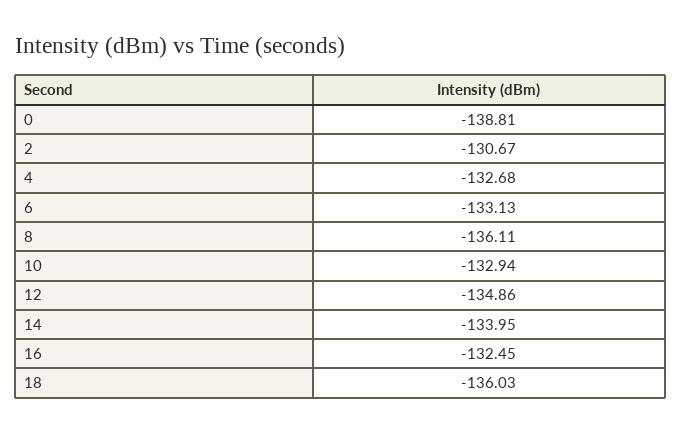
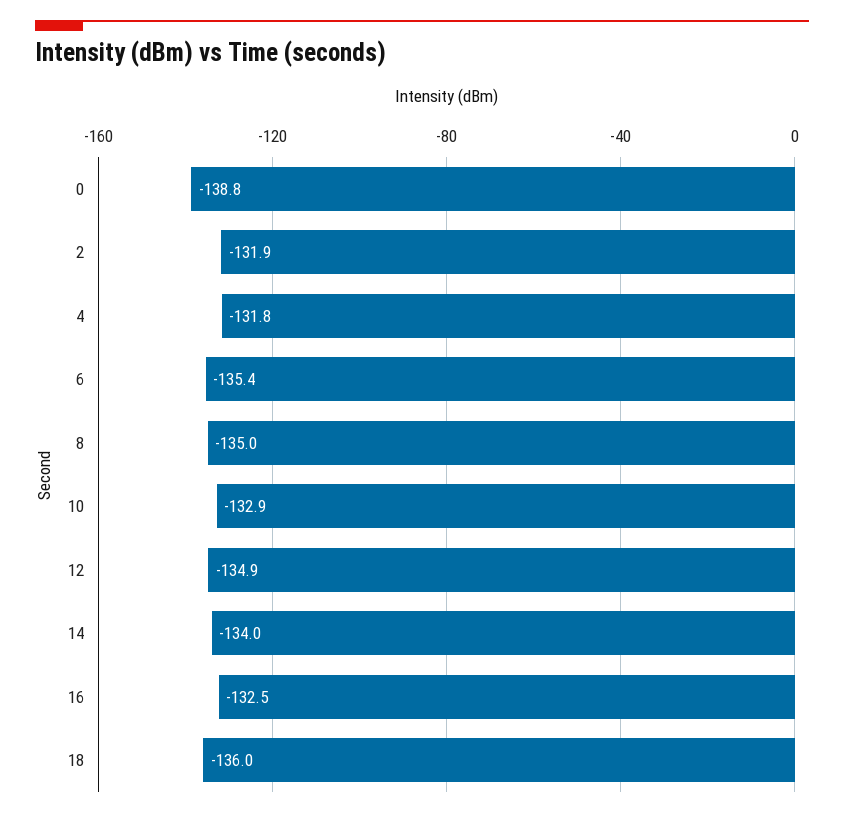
  {
    "0": -138.81,
-   "2": -130.67,
+   "2": -131.9,
-   "4": -132.68,
+   "4": -131.8,
-   "6": -133.13,
+   "6": -135.4,
-   "8": -136.11,
+   "8": -135,
    "10": -132.94,
    "12": -134.86,
    "14": -133.95,
    "16": -132.45,
    "18": -136.03
  }

